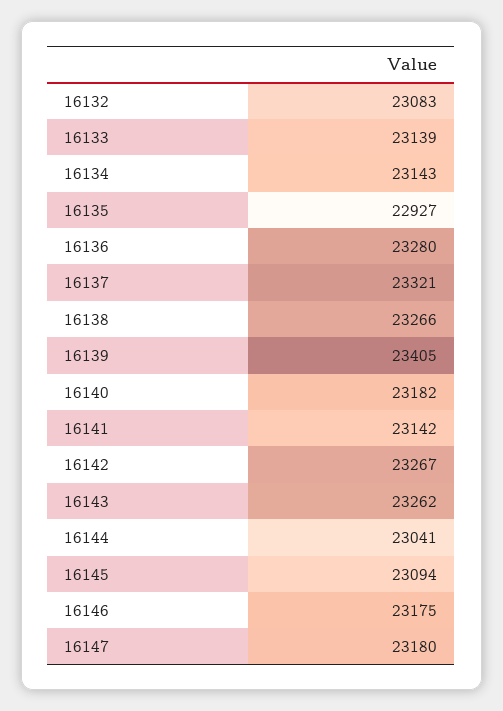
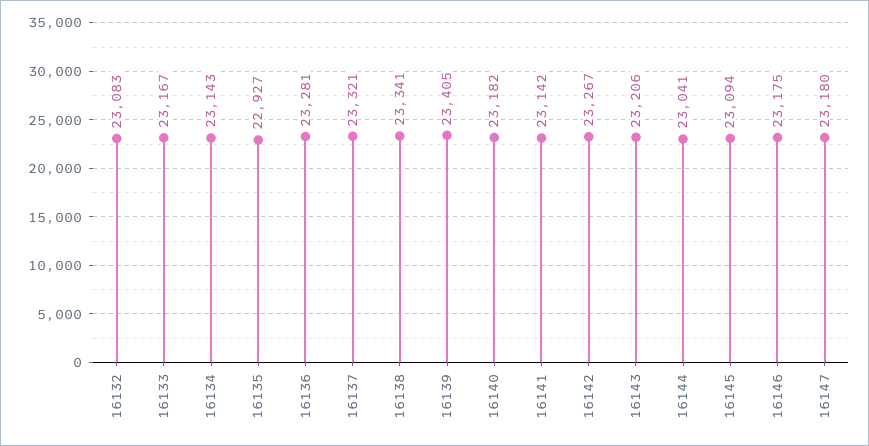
  {
    "16132": 23083,
-   "16133": 23139,
+   "16133": 23167,
    "16134": 23143,
    "16135": 22927,
-   "16136": 23280,
+   "16136": 23281,
    "16137": 23321,
-   "16138": 23266,
+   "16138": 23341,
    "16139": 23405,
    "16140": 23182,
    "16141": 23142,
    "16142": 23267,
-   "16143": 23262,
+   "16143": 23206,
    "16144": 23041,
    "16145": 23094,
    "16146": 23175,
    "16147": 23180
  }

